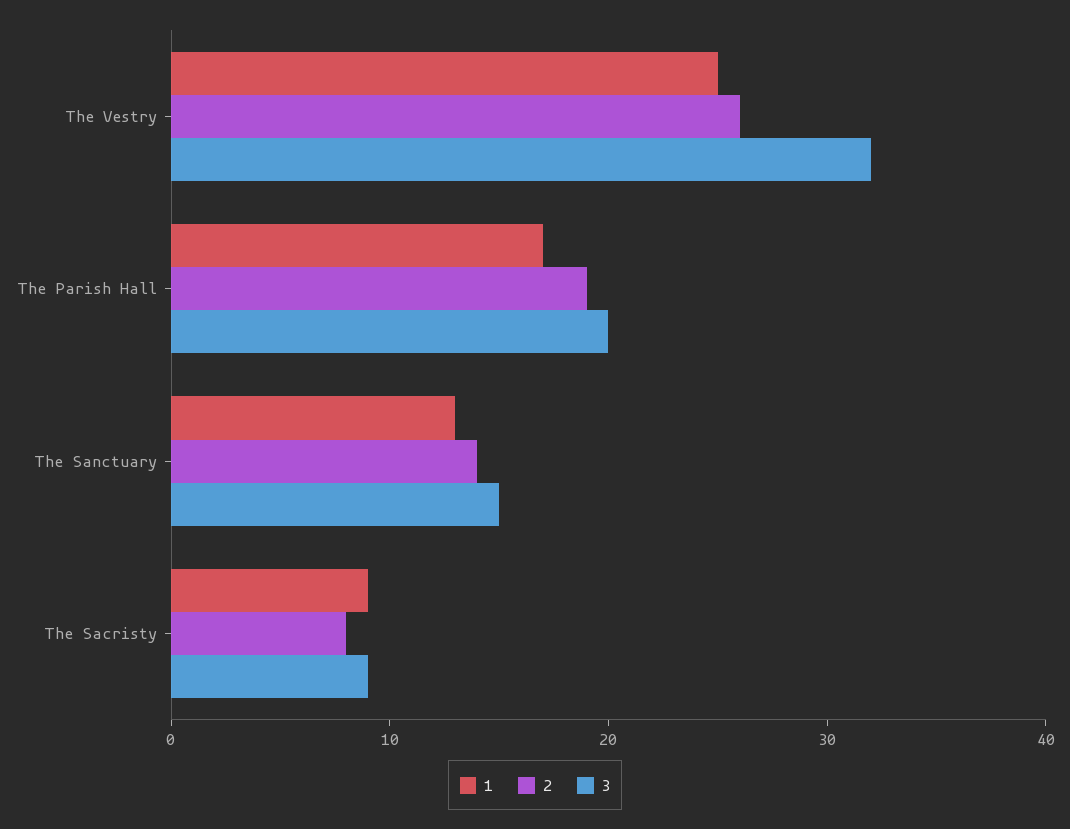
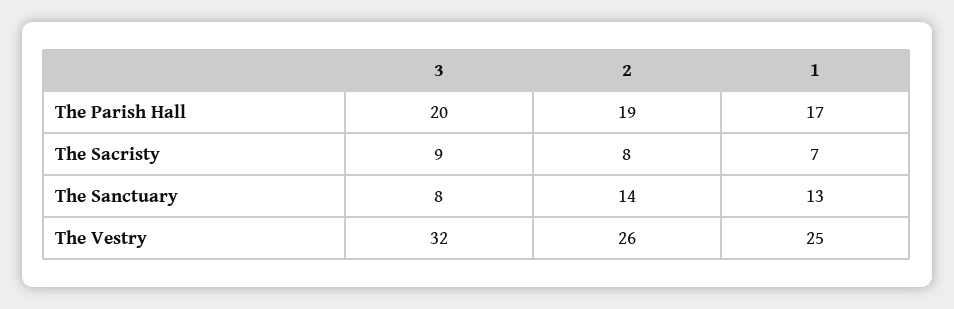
  {
    "1": {
      "The Vestry": 25,
      "The Parish Hall": 17,
      "The Sanctuary": 13,
-     "The Sacristy": 9
+     "The Sacristy": 7
    },
    "2": {
      "The Vestry": 26,
      "The Parish Hall": 19,
      "The Sanctuary": 14,
      "The Sacristy": 8
    },
    "3": {
      "The Vestry": 32,
      "The Parish Hall": 20,
-     "The Sanctuary": 15,
+     "The Sanctuary": 8,
      "The Sacristy": 9
    }
  }

